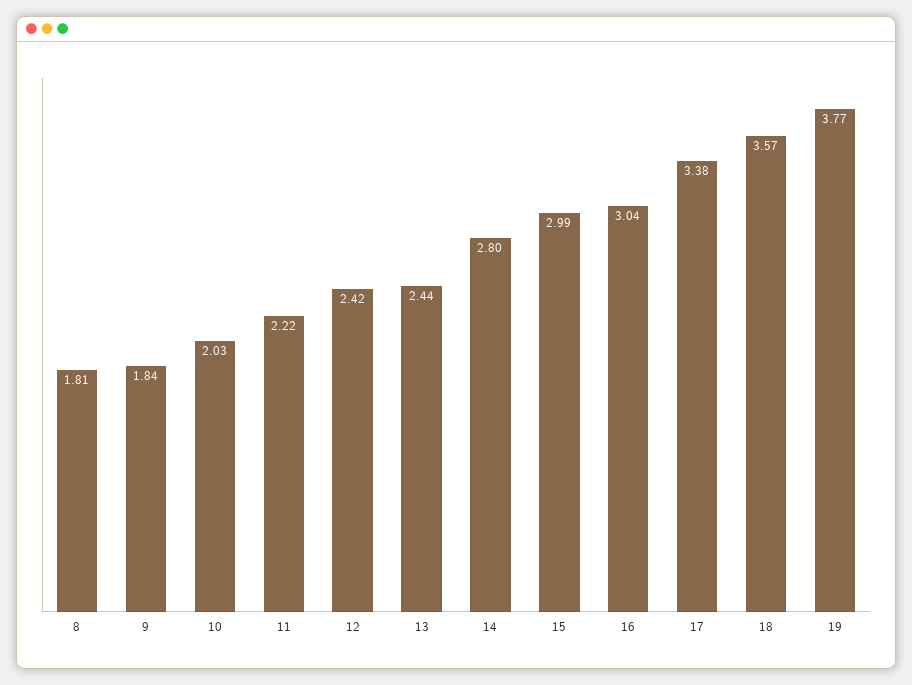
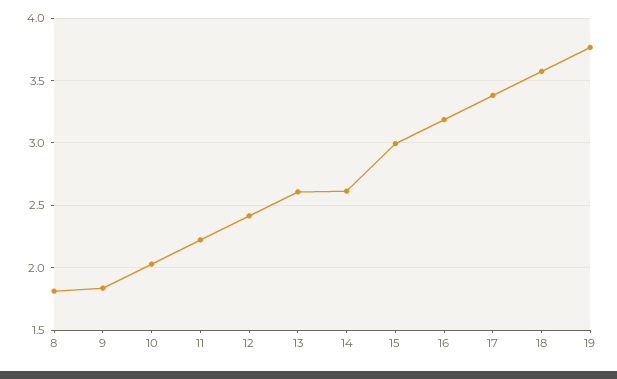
  {
    "8": 1.81,
    "9": 1.84,
    "10": 2.03,
    "11": 2.22,
    "12": 2.42,
-   "13": 2.44,
+   "13": 2.6,
-   "14": 2.8,
+   "14": 2.6,
    "15": 2.99,
-   "16": 3.04,
+   "16": 3.2,
    "17": 3.38,
    "18": 3.57,
    "19": 3.77
  }

